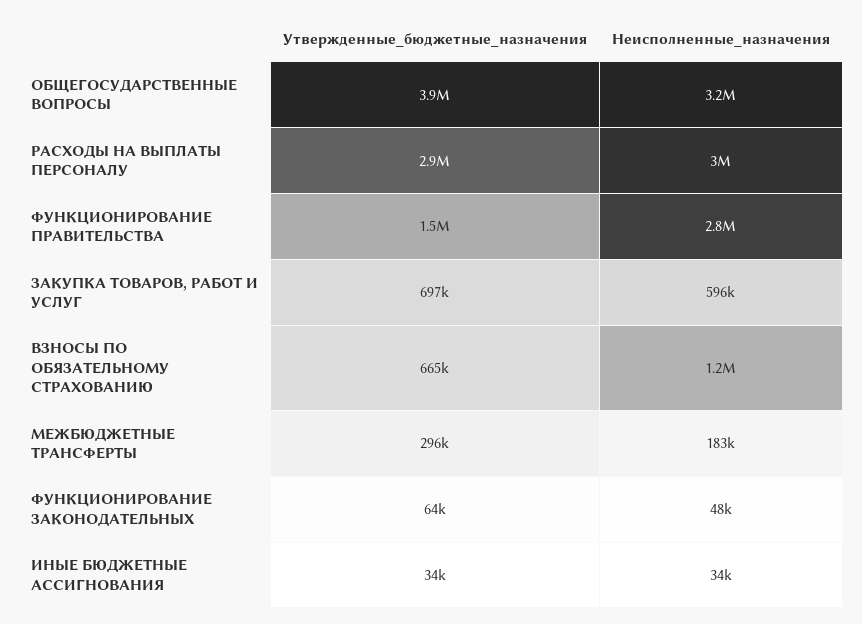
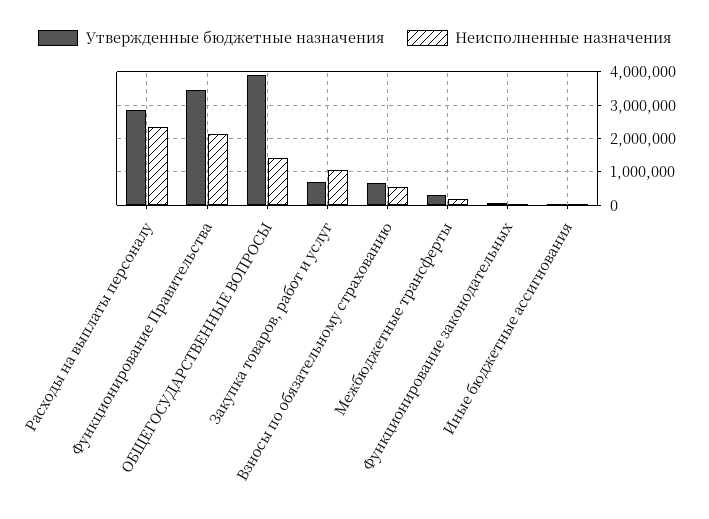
  {
    "Утвержденные_бюджетные_назначения": {
      "ОБЩЕГОСУДАРСТВЕННЫЕ ВОПРОСЫ": 3900000,
      "РАСХОДЫ НА ВЫПЛАТЫ ПЕРСОНАЛУ": 2900000,
-     "ФУНКЦИОНИРОВАНИЕ ПРАВИТЕЛЬСТВА": 1500000,
+     "ФУНКЦИОНИРОВАНИЕ ПРАВИТЕЛЬСТВА": 3400000,
      "ЗАКУПКА ТОВАРОВ, РАБОТ И УСЛУГ": 697000,
      "ВЗНОСЫ ПО ОБЯЗАТЕЛЬНОМУ СТРАХОВАНИЮ": 665000,
      "МЕЖБЮДЖЕТНЫЕ ТРАНСФЕРТЫ": 296000,
      "ФУНКЦИОНИРОВАНИЕ ЗАКОНОДАТЕЛЬНЫХ": 64000,
      "ИНЫЕ БЮДЖЕТНЫЕ АССИГНОВАНИЯ": 34000
    },
    "Неисполненные_назначения": {
-     "ОБЩЕГОСУДАРСТВЕННЫЕ ВОПРОСЫ": 3200000,
+     "ОБЩЕГОСУДАРСТВЕННЫЕ ВОПРОСЫ": 1400000,
-     "РАСХОДЫ НА ВЫПЛАТЫ ПЕРСОНАЛУ": 3000000,
+     "РАСХОДЫ НА ВЫПЛАТЫ ПЕРСОНАЛУ": 2400000,
-     "ФУНКЦИОНИРОВАНИЕ ПРАВИТЕЛЬСТВА": 2800000,
+     "ФУНКЦИОНИРОВАНИЕ ПРАВИТЕЛЬСТВА": 2200000,
-     "ЗАКУПКА ТОВАРОВ, РАБОТ И УСЛУГ": 596000,
+     "ЗАКУПКА ТОВАРОВ, РАБОТ И УСЛУГ": 1000000,
-     "ВЗНОСЫ ПО ОБЯЗАТЕЛЬНОМУ СТРАХОВАНИЮ": 1200000,
+     "ВЗНОСЫ ПО ОБЯЗАТЕЛЬНОМУ СТРАХОВАНИЮ": 600000,
      "МЕЖБЮДЖЕТНЫЕ ТРАНСФЕРТЫ": 183000,
      "ФУНКЦИОНИРОВАНИЕ ЗАКОНОДАТЕЛЬНЫХ": 48000,
      "ИНЫЕ БЮДЖЕТНЫЕ АССИГНОВАНИЯ": 34000
    }
  }

